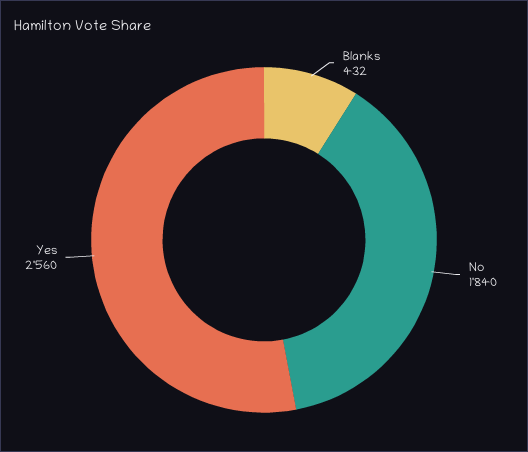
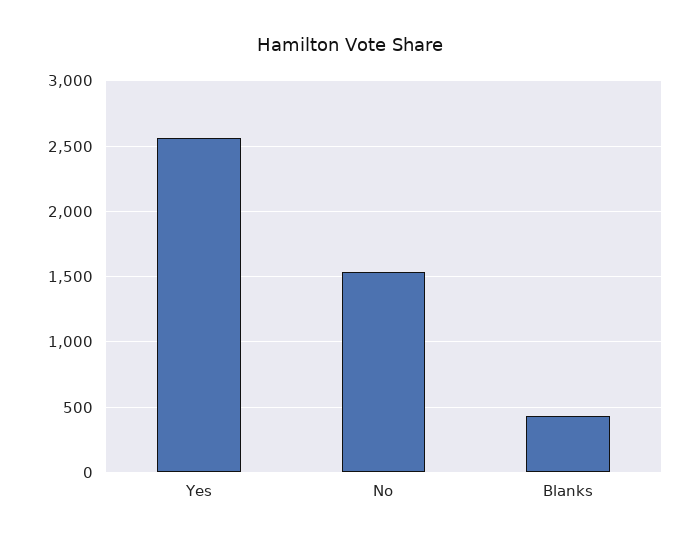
  {
    "Blanks": 432,
-   "No": 1840,
+   "No": 1550,
    "Yes": 2560
  }

